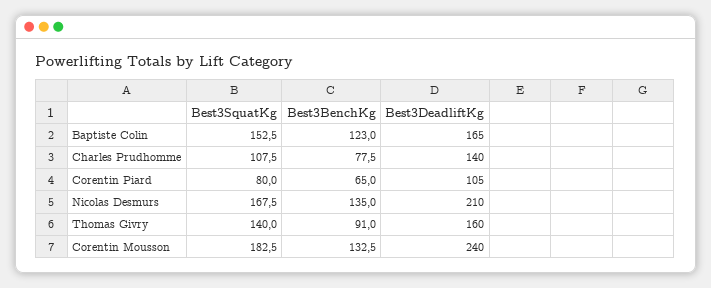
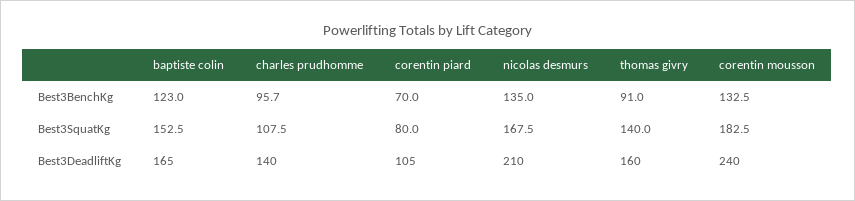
  {
    "Best3SquatKg": {
      "Baptiste Colin": 152.5,
      "Charles Prudhomme": 107.5,
      "Corentin Piard": 80,
      "Nicolas Desmurs": 167.5,
      "Thomas Givry": 140,
      "Corentin Mousson": 182.5
    },
    "Best3BenchKg": {
      "Baptiste Colin": 123,
-     "Charles Prudhomme": 77.5,
+     "Charles Prudhomme": 95.7,
-     "Corentin Piard": 65,
+     "Corentin Piard": 70,
      "Nicolas Desmurs": 135,
      "Thomas Givry": 91,
      "Corentin Mousson": 132.5
    },
    "Best3DeadliftKg": {
      "Baptiste Colin": 165,
      "Charles Prudhomme": 140,
      "Corentin Piard": 105,
      "Nicolas Desmurs": 210,
      "Thomas Givry": 160,
      "Corentin Mousson": 240
    }
  }

